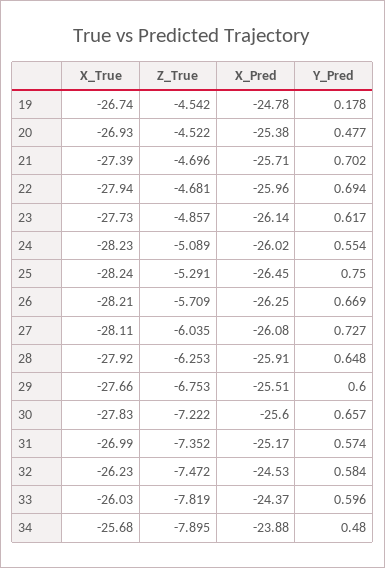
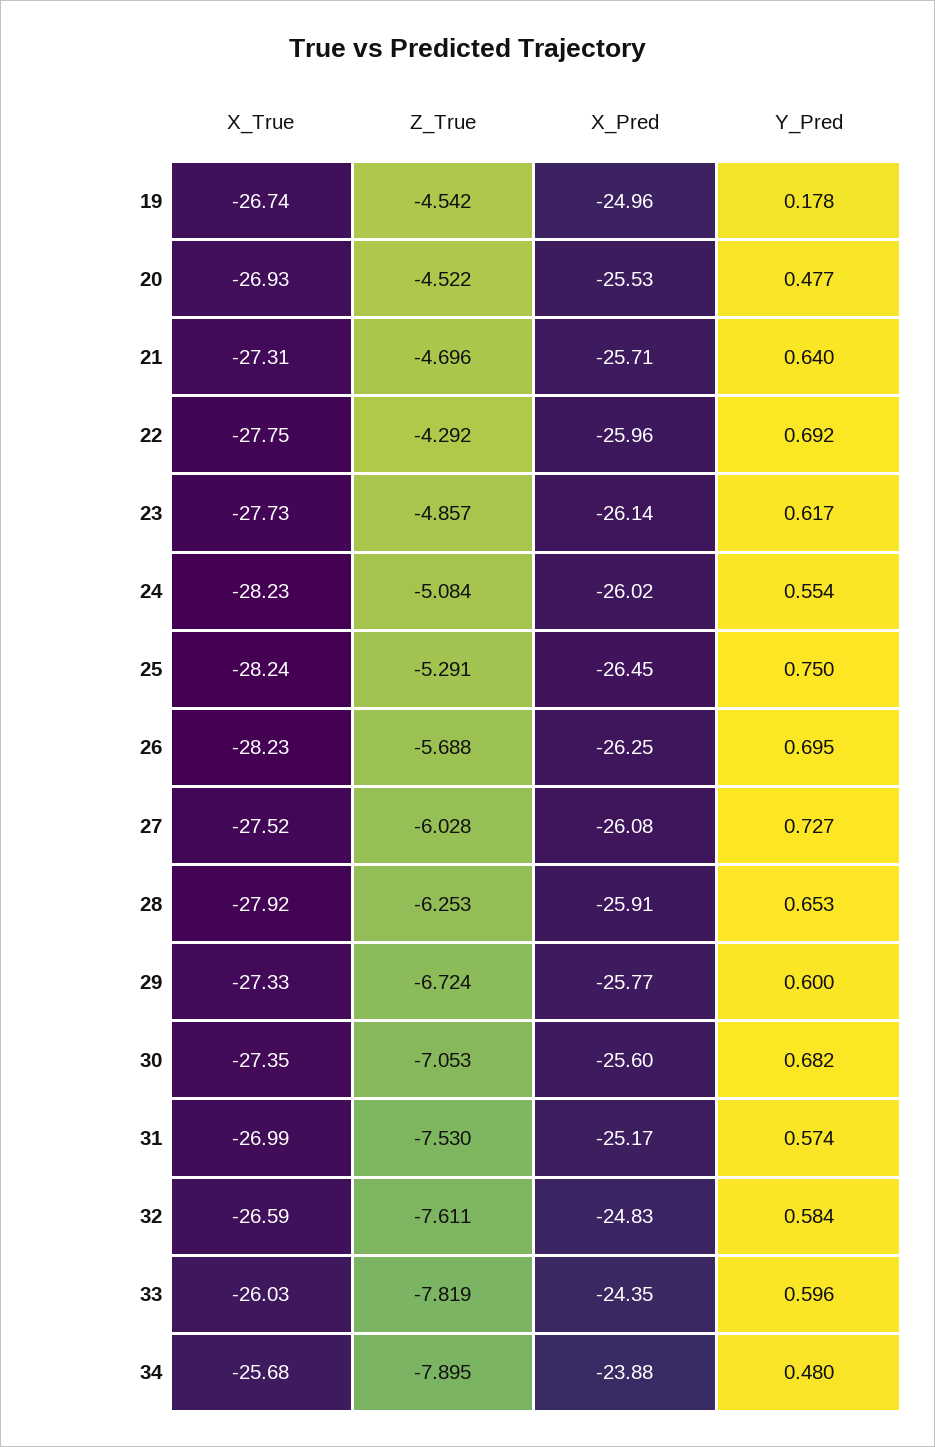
  {
    "X_True": {
      "19": -26.74,
      "20": -26.93,
-     "21": -27.39,
+     "21": -27.31,
-     "22": -27.94,
+     "22": -27.75,
      "23": -27.73,
      "24": -28.23,
      "25": -28.24,
-     "26": -28.21,
+     "26": -28.23,
-     "27": -28.11,
+     "27": -27.52,
      "28": -27.92,
-     "29": -27.66,
+     "29": -27.33,
-     "30": -27.83,
+     "30": -27.35,
      "31": -26.99,
-     "32": -26.23,
+     "32": -26.59,
      "33": -26.03,
      "34": -25.68
    },
    "Z_True": {
      "19": -4.542,
      "20": -4.522,
      "21": -4.696,
-     "22": -4.681,
+     "22": -4.292,
      "23": -4.857,
-     "24": -5.089,
+     "24": -5.084,
      "25": -5.291,
-     "26": -5.709,
+     "26": -5.688,
-     "27": -6.035,
+     "27": -6.028,
      "28": -6.253,
-     "29": -6.753,
+     "29": -6.724,
-     "30": -7.222,
+     "30": -7.053,
-     "31": -7.352,
+     "31": -7.53,
-     "32": -7.472,
+     "32": -7.611,
      "33": -7.819,
      "34": -7.895
    },
    "X_Pred": {
-     "19": -24.78,
+     "19": -24.96,
-     "20": -25.38,
+     "20": -25.53,
      "21": -25.71,
      "22": -25.96,
      "23": -26.14,
      "24": -26.02,
      "25": -26.45,
      "26": -26.25,
      "27": -26.08,
      "28": -25.91,
-     "29": -25.51,
+     "29": -25.77,
      "30": -25.6,
      "31": -25.17,
-     "32": -24.53,
+     "32": -24.83,
-     "33": -24.37,
+     "33": -24.35,
      "34": -23.88
    },
    "Y_Pred": {
      "19": 0.178,
      "20": 0.477,
-     "21": 0.702,
+     "21": 0.64,
-     "22": 0.694,
+     "22": 0.692,
      "23": 0.617,
      "24": 0.554,
      "25": 0.75,
-     "26": 0.669,
+     "26": 0.695,
      "27": 0.727,
-     "28": 0.648,
+     "28": 0.653,
      "29": 0.6,
-     "30": 0.657,
+     "30": 0.682,
      "31": 0.574,
      "32": 0.584,
      "33": 0.596,
      "34": 0.48
    }
  }

